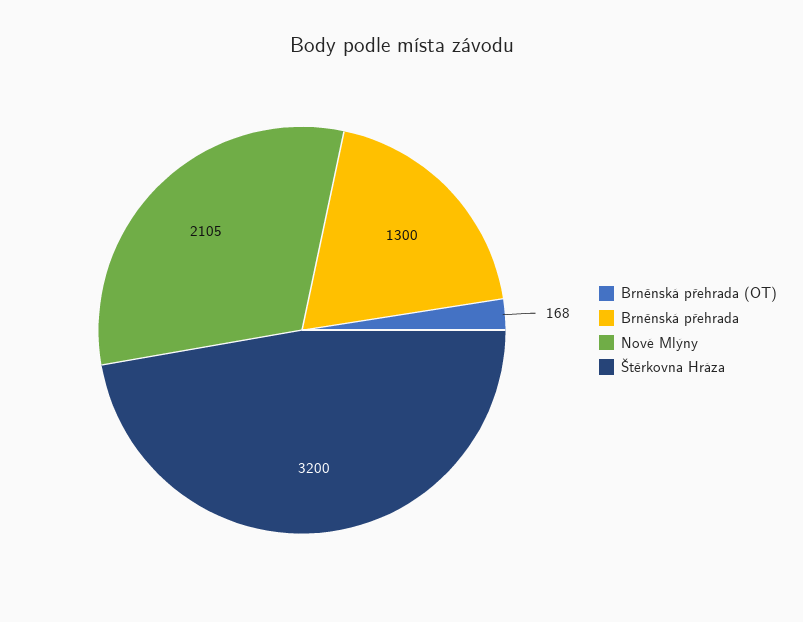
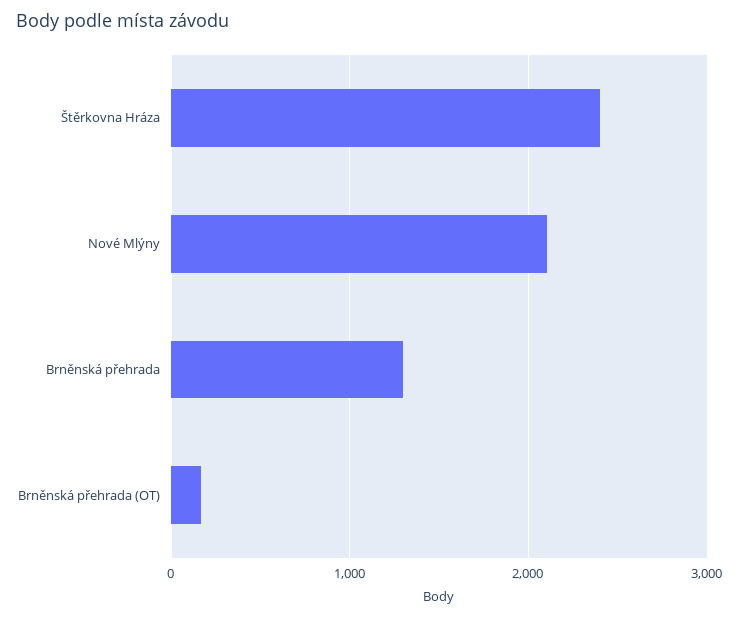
  {
    "Brněnská přehrada (OT)": 168,
    "Brněnská přehrada": 1300,
    "Nové Mlýny": 2105,
-   "Štěrkovna Hráza": 3200
+   "Štěrkovna Hráza": 2400
  }

